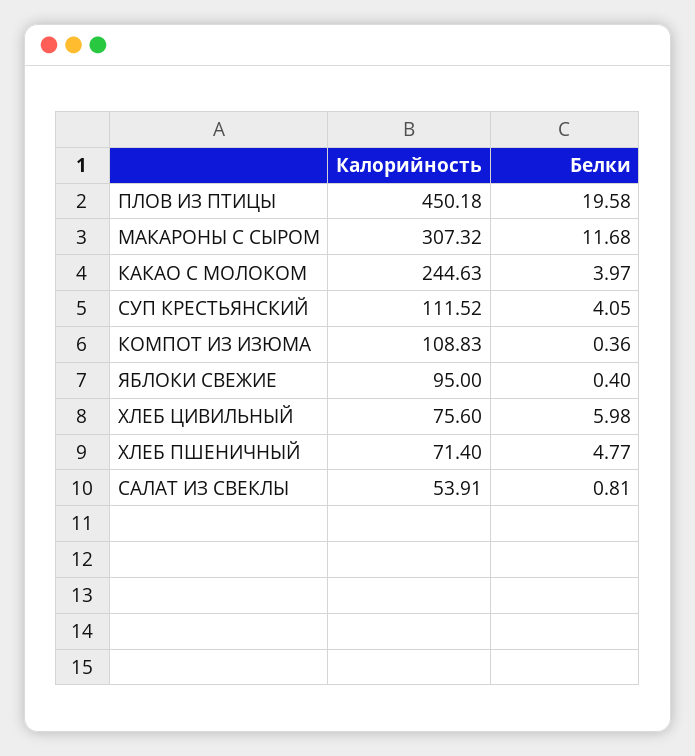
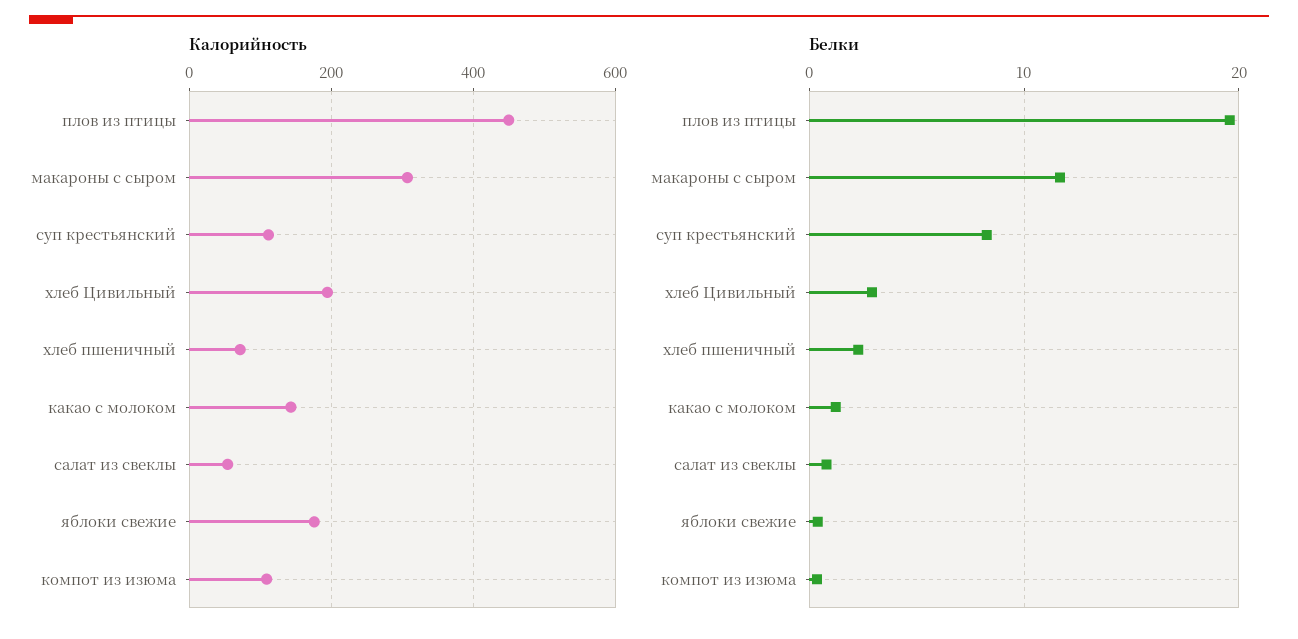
  {
    "Калорийность": {
      "ПЛОВ ИЗ ПТИЦЫ": 450.18,
      "МАКАРОНЫ С СЫРОМ": 307.32,
-     "КАКАО С МОЛОКОМ": 244.63,
+     "КАКАО С МОЛОКОМ": 140,
      "СУП КРЕСТЬЯНСКИЙ": 111.52,
      "КОМПОТ ИЗ ИЗЮМА": 108.83,
-     "ЯБЛОКИ СВЕЖИЕ": 95,
+     "ЯБЛОКИ СВЕЖИЕ": 180,
-     "ХЛЕБ ЦИВИЛЬНЫЙ": 75.6,
+     "ХЛЕБ ЦИВИЛЬНЫЙ": 200,
      "ХЛЕБ ПШЕНИЧНЫЙ": 71.4,
      "САЛАТ ИЗ СВЕКЛЫ": 53.91
    },
    "Белки": {
      "ПЛОВ ИЗ ПТИЦЫ": 19.58,
      "МАКАРОНЫ С СЫРОМ": 11.68,
-     "КАКАО С МОЛОКОМ": 3.97,
+     "КАКАО С МОЛОКОМ": 1,
-     "СУП КРЕСТЬЯНСКИЙ": 4.05,
+     "СУП КРЕСТЬЯНСКИЙ": 8,
      "КОМПОТ ИЗ ИЗЮМА": 0.36,
      "ЯБЛОКИ СВЕЖИЕ": 0.4,
-     "ХЛЕБ ЦИВИЛЬНЫЙ": 5.98,
+     "ХЛЕБ ЦИВИЛЬНЫЙ": 3,
-     "ХЛЕБ ПШЕНИЧНЫЙ": 4.77,
+     "ХЛЕБ ПШЕНИЧНЫЙ": 2,
      "САЛАТ ИЗ СВЕКЛЫ": 0.81
    }
  }

